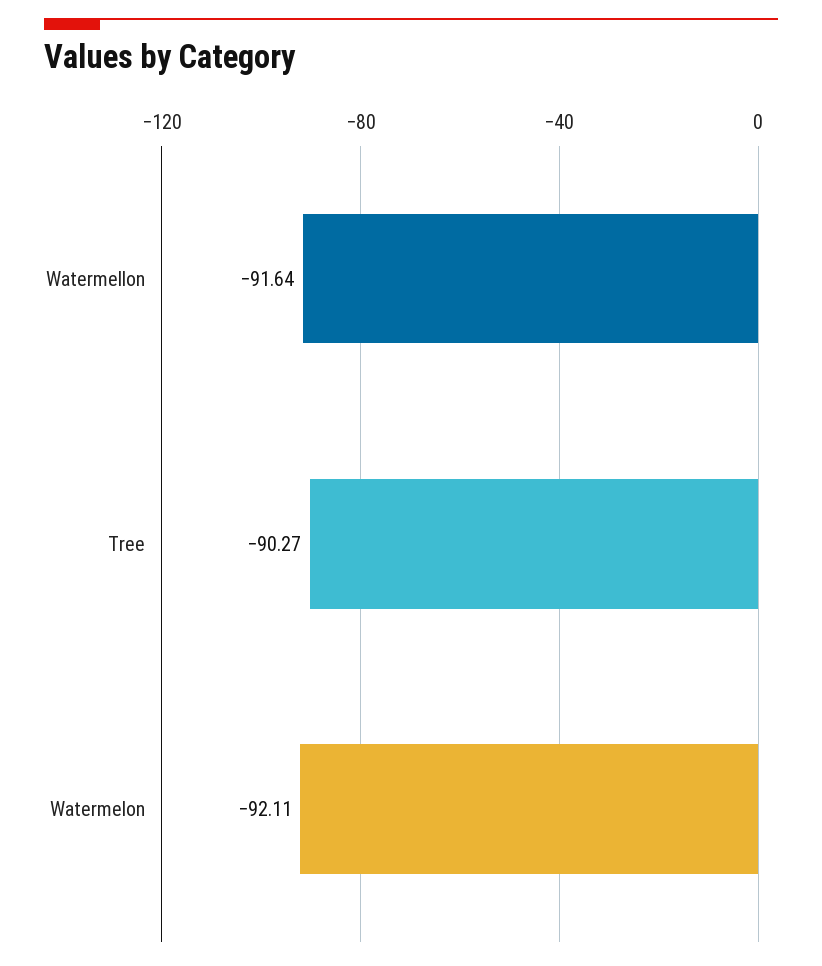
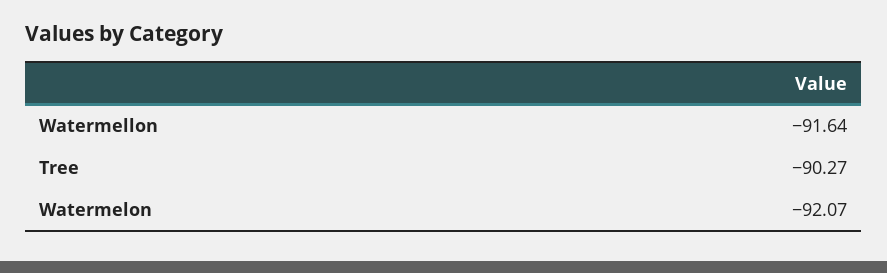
  {
    "Watermellon": -91.64,
    "Tree": -90.27,
-   "Watermelon": -92.11
+   "Watermelon": -92.07
  }

